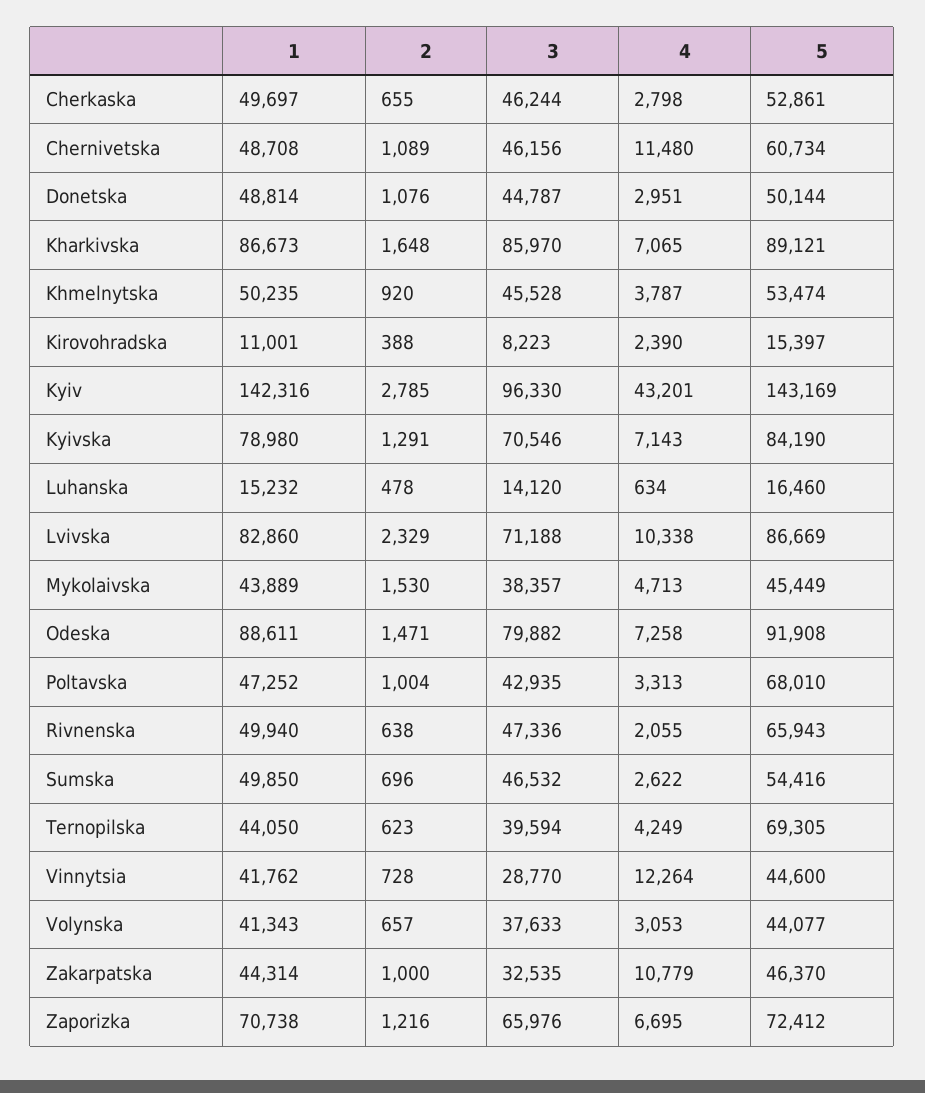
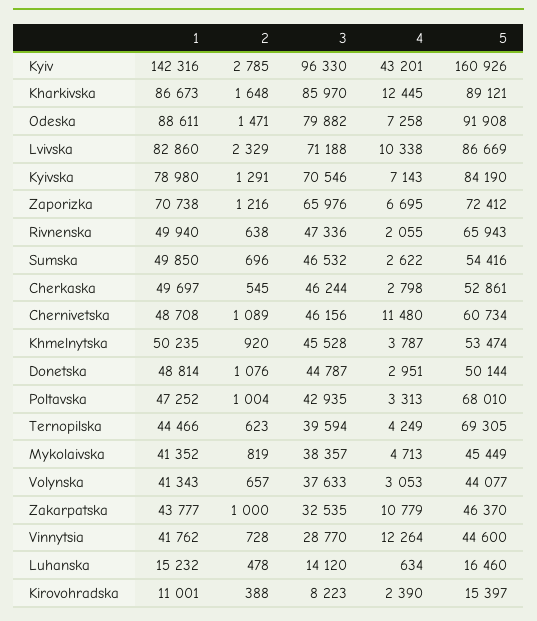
  {
    "1": {
      "Cherkaska": 49697,
      "Chernivetska": 48708,
      "Donetska": 48814,
      "Kharkivska": 86673,
      "Khmelnytska": 50235,
      "Kirovohradska": 11001,
      "Kyiv": 142316,
      "Kyivska": 78980,
      "Luhanska": 15232,
      "Lvivska": 82860,
-     "Mykolaivska": 43889,
+     "Mykolaivska": 41352,
      "Odeska": 88611,
      "Poltavska": 47252,
      "Rivnenska": 49940,
      "Sumska": 49850,
-     "Ternopilska": 44050,
+     "Ternopilska": 44466,
      "Vinnytsia": 41762,
      "Volynska": 41343,
-     "Zakarpatska": 44314,
+     "Zakarpatska": 43777,
      "Zaporizka": 70738
    },
    "2": {
-     "Cherkaska": 655,
+     "Cherkaska": 545,
      "Chernivetska": 1089,
      "Donetska": 1076,
      "Kharkivska": 1648,
      "Khmelnytska": 920,
      "Kirovohradska": 388,
      "Kyiv": 2785,
      "Kyivska": 1291,
      "Luhanska": 478,
      "Lvivska": 2329,
-     "Mykolaivska": 1530,
+     "Mykolaivska": 819,
      "Odeska": 1471,
      "Poltavska": 1004,
      "Rivnenska": 638,
      "Sumska": 696,
      "Ternopilska": 623,
      "Vinnytsia": 728,
      "Volynska": 657,
      "Zakarpatska": 1000,
      "Zaporizka": 1216
    },
    "3": {
      "Cherkaska": 46244,
      "Chernivetska": 46156,
      "Donetska": 44787,
      "Kharkivska": 85970,
      "Khmelnytska": 45528,
      "Kirovohradska": 8223,
      "Kyiv": 96330,
      "Kyivska": 70546,
      "Luhanska": 14120,
      "Lvivska": 71188,
      "Mykolaivska": 38357,
      "Odeska": 79882,
      "Poltavska": 42935,
      "Rivnenska": 47336,
      "Sumska": 46532,
      "Ternopilska": 39594,
      "Vinnytsia": 28770,
      "Volynska": 37633,
      "Zakarpatska": 32535,
      "Zaporizka": 65976
    },
    "4": {
      "Cherkaska": 2798,
      "Chernivetska": 11480,
      "Donetska": 2951,
-     "Kharkivska": 7065,
+     "Kharkivska": 12445,
      "Khmelnytska": 3787,
      "Kirovohradska": 2390,
      "Kyiv": 43201,
      "Kyivska": 7143,
      "Luhanska": 634,
      "Lvivska": 10338,
      "Mykolaivska": 4713,
      "Odeska": 7258,
      "Poltavska": 3313,
      "Rivnenska": 2055,
      "Sumska": 2622,
      "Ternopilska": 4249,
      "Vinnytsia": 12264,
      "Volynska": 3053,
      "Zakarpatska": 10779,
      "Zaporizka": 6695
    },
    "5": {
      "Cherkaska": 52861,
      "Chernivetska": 60734,
      "Donetska": 50144,
      "Kharkivska": 89121,
      "Khmelnytska": 53474,
      "Kirovohradska": 15397,
-     "Kyiv": 143169,
+     "Kyiv": 160926,
      "Kyivska": 84190,
      "Luhanska": 16460,
      "Lvivska": 86669,
      "Mykolaivska": 45449,
      "Odeska": 91908,
      "Poltavska": 68010,
      "Rivnenska": 65943,
      "Sumska": 54416,
      "Ternopilska": 69305,
      "Vinnytsia": 44600,
      "Volynska": 44077,
      "Zakarpatska": 46370,
      "Zaporizka": 72412
    }
  }

